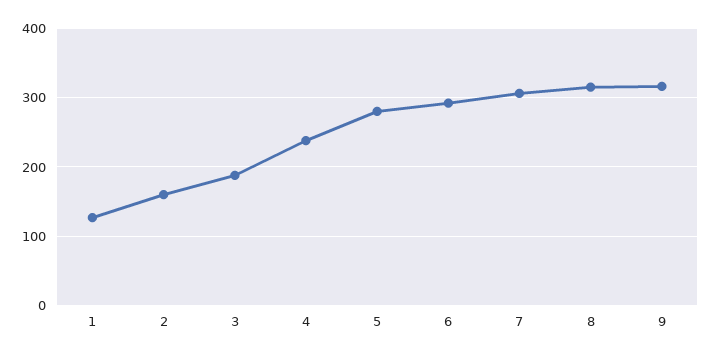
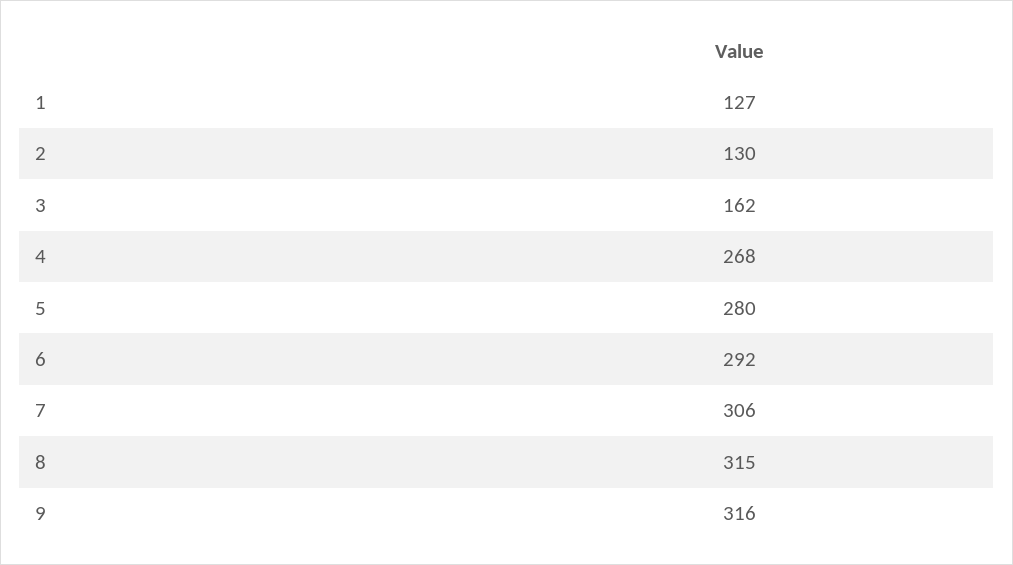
  {
    "1": 127,
-   "2": 160,
+   "2": 130,
-   "3": 190,
+   "3": 162,
-   "4": 240,
+   "4": 268,
    "5": 280,
    "6": 292,
    "7": 306,
    "8": 315,
    "9": 316
  }

